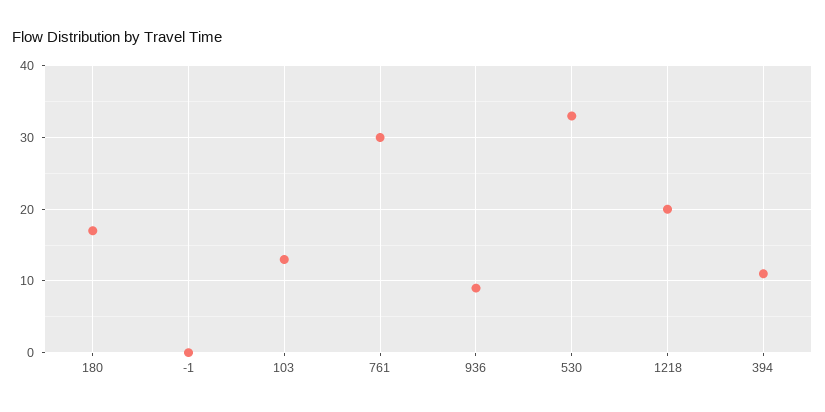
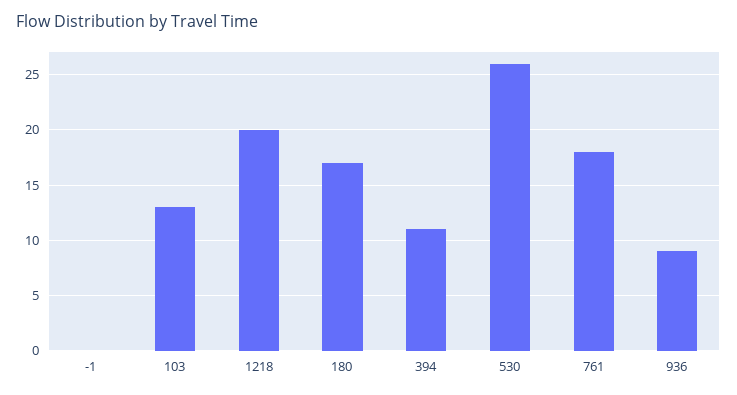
  {
    "180": 17,
    "-1": 0,
    "103": 13,
-   "761": 30,
+   "761": 18,
    "936": 9,
-   "530": 33,
+   "530": 26,
    "1218": 20,
    "394": 11
  }

